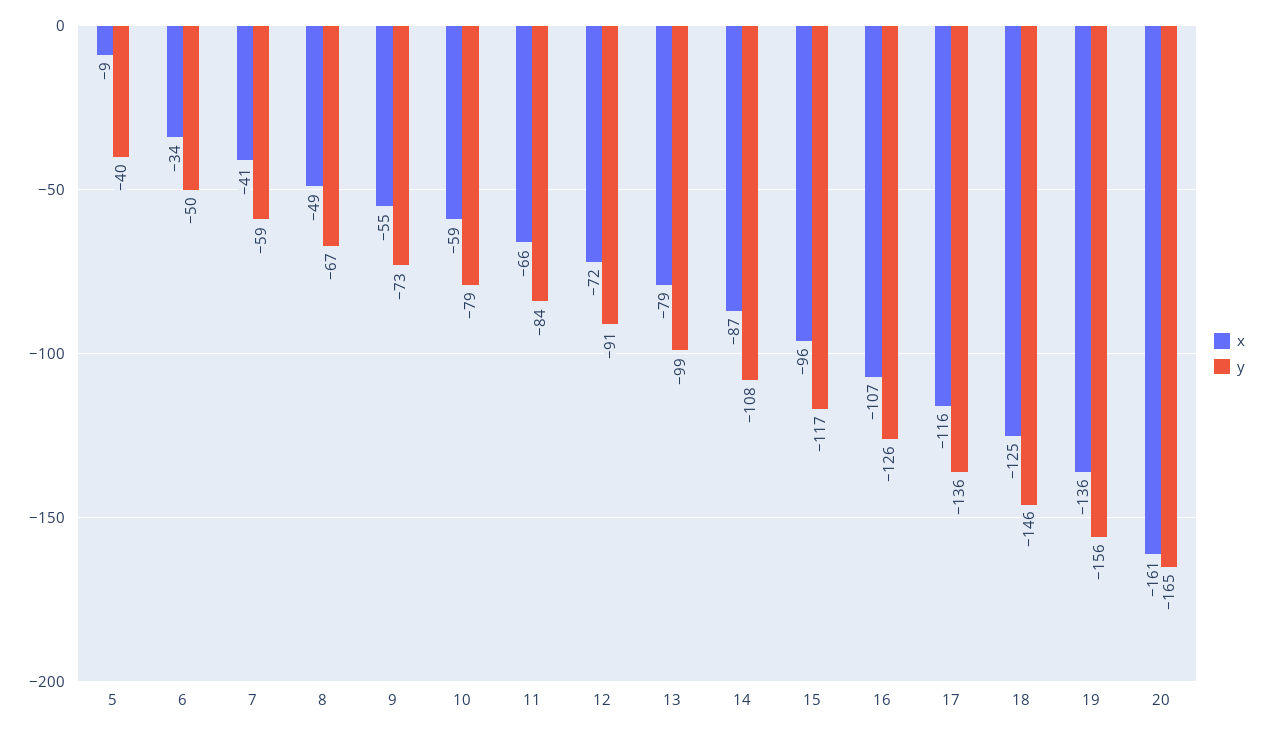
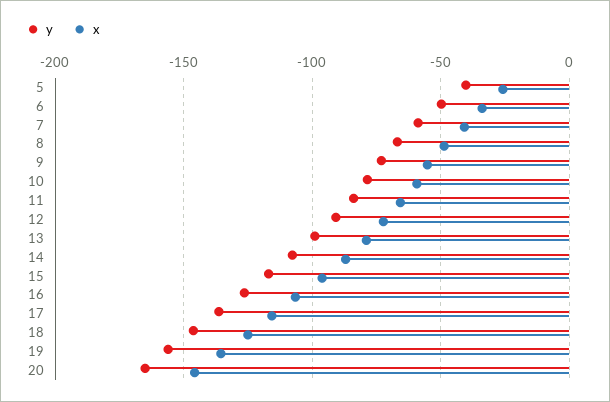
  {
    "x": {
-     "5": -9,
+     "5": -25,
      "6": -34,
      "7": -41,
      "8": -49,
      "9": -55,
      "10": -59,
      "11": -66,
      "12": -72,
      "13": -79,
      "14": -87,
      "15": -96,
      "16": -107,
      "17": -116,
      "18": -125,
      "19": -136,
-     "20": -161
+     "20": -145
    },
    "y": {
      "5": -40,
      "6": -50,
      "7": -59,
      "8": -67,
      "9": -73,
      "10": -79,
      "11": -84,
      "12": -91,
      "13": -99,
      "14": -108,
      "15": -117,
      "16": -126,
      "17": -136,
      "18": -146,
      "19": -156,
      "20": -165
    }
  }

